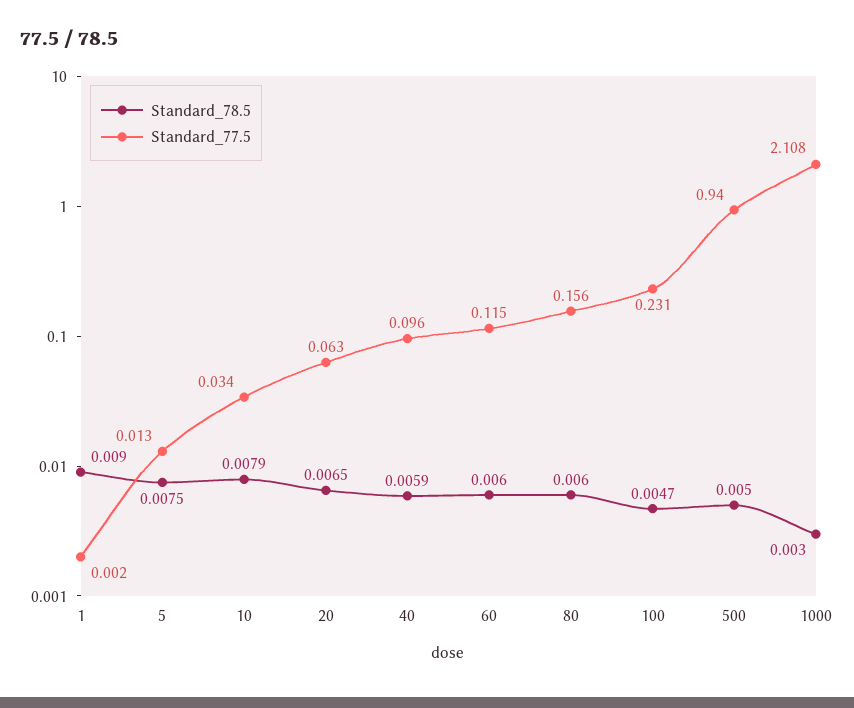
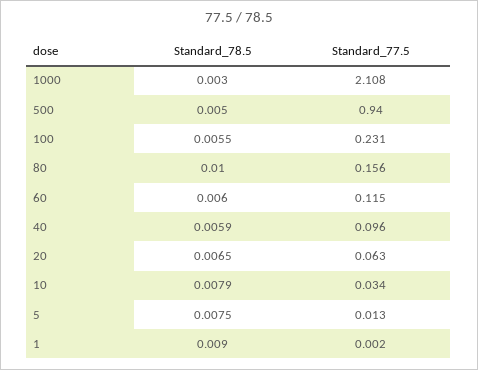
  {
    "Standard_78.5": {
      "1": 0.009,
      "5": 0.0075,
      "10": 0.0079,
      "20": 0.0065,
      "40": 0.0059,
      "60": 0.006,
-     "80": 0.006,
+     "80": 0.01,
-     "100": 0.0047,
+     "100": 0.0055,
      "500": 0.005,
      "1000": 0.003
    },
    "Standard_77.5": {
      "1": 0.002,
      "5": 0.013,
      "10": 0.034,
      "20": 0.063,
      "40": 0.096,
      "60": 0.115,
      "80": 0.156,
      "100": 0.231,
      "500": 0.94,
      "1000": 2.108
    }
  }

